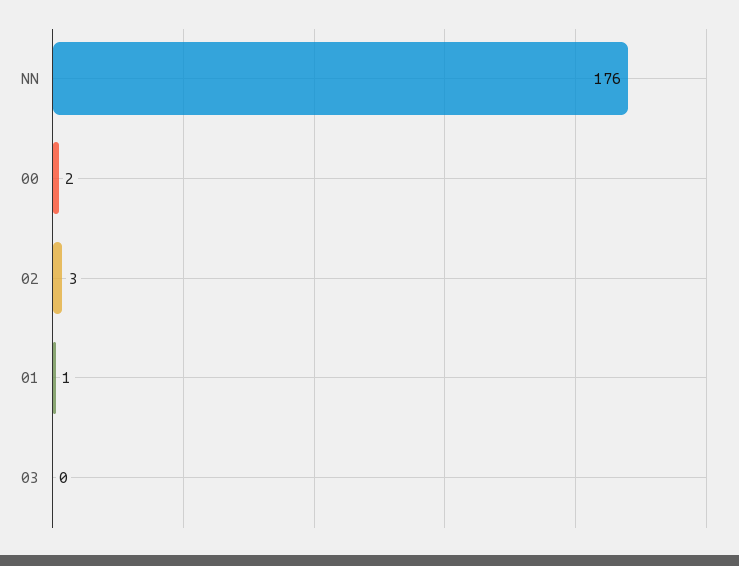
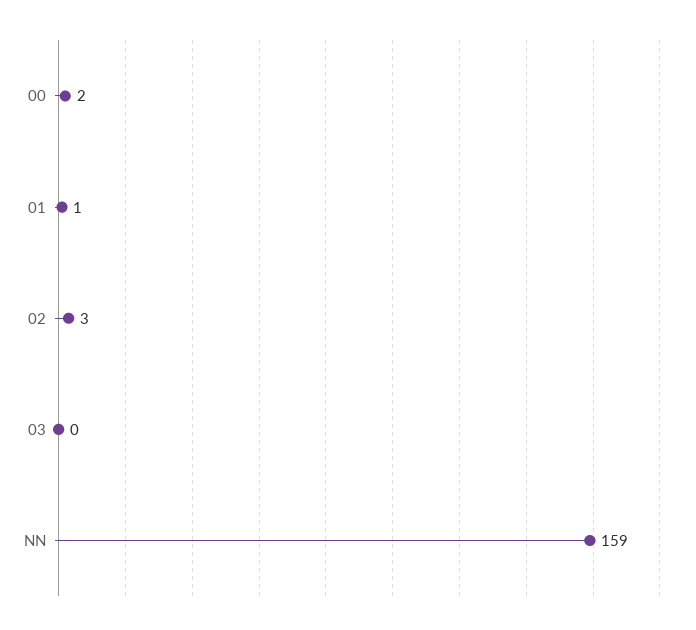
  {
-   "NN": 176,
+   "NN": 159,
    "00": 2,
    "02": 3,
    "01": 1,
    "03": 0
  }

